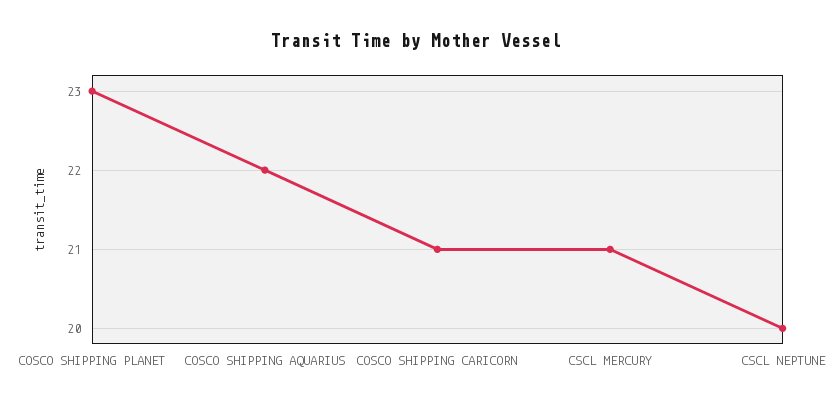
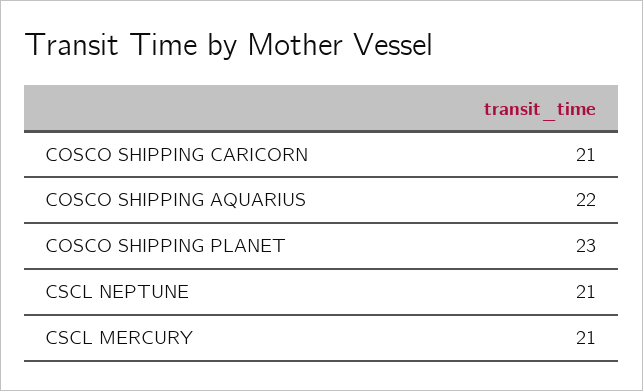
  {
    "COSCO SHIPPING PLANET": 23,
    "COSCO SHIPPING AQUARIUS": 22,
    "COSCO SHIPPING CARICORN": 21,
    "CSCL MERCURY": 21,
-   "CSCL NEPTUNE": 20
+   "CSCL NEPTUNE": 21
  }

